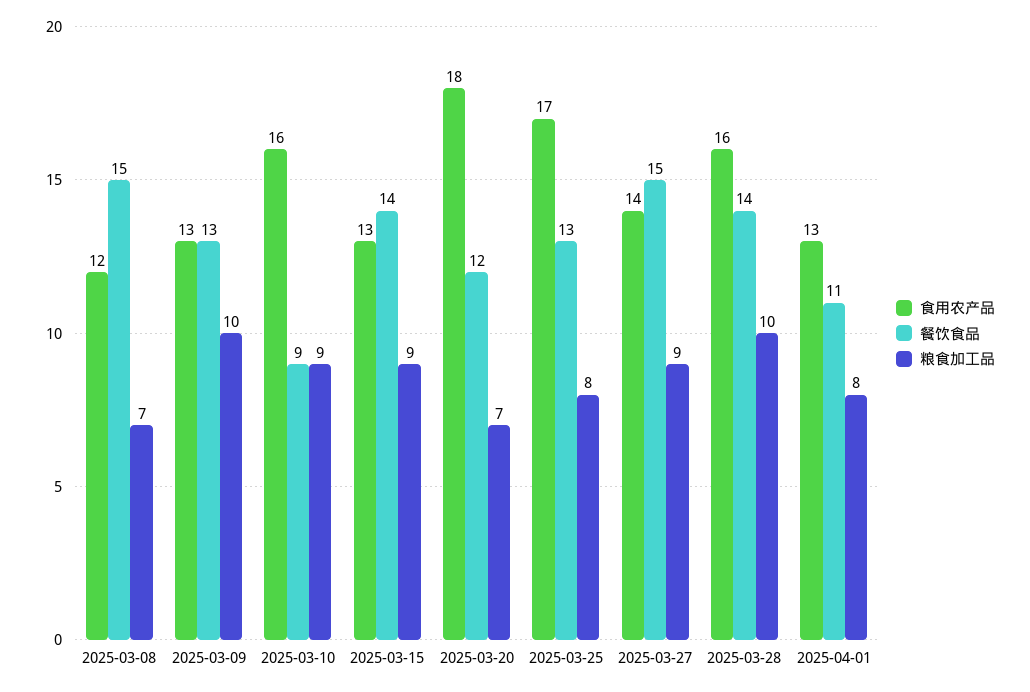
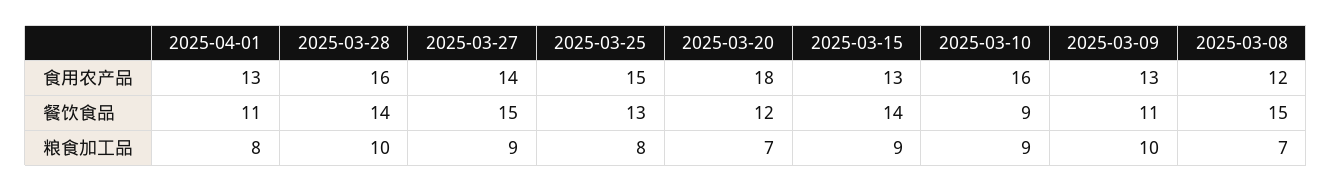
  {
    "食用农产品": {
      "2025-03-08": 12,
      "2025-03-09": 13,
      "2025-03-10": 16,
      "2025-03-15": 13,
      "2025-03-20": 18,
-     "2025-03-25": 17,
+     "2025-03-25": 15,
      "2025-03-27": 14,
      "2025-03-28": 16,
      "2025-04-01": 13
    },
    "餐饮食品": {
      "2025-03-08": 15,
-     "2025-03-09": 13,
+     "2025-03-09": 11,
      "2025-03-10": 9,
      "2025-03-15": 14,
      "2025-03-20": 12,
      "2025-03-25": 13,
      "2025-03-27": 15,
      "2025-03-28": 14,
      "2025-04-01": 11
    },
    "粮食加工品": {
      "2025-03-08": 7,
      "2025-03-09": 10,
      "2025-03-10": 9,
      "2025-03-15": 9,
      "2025-03-20": 7,
      "2025-03-25": 8,
      "2025-03-27": 9,
      "2025-03-28": 10,
      "2025-04-01": 8
    }
  }

